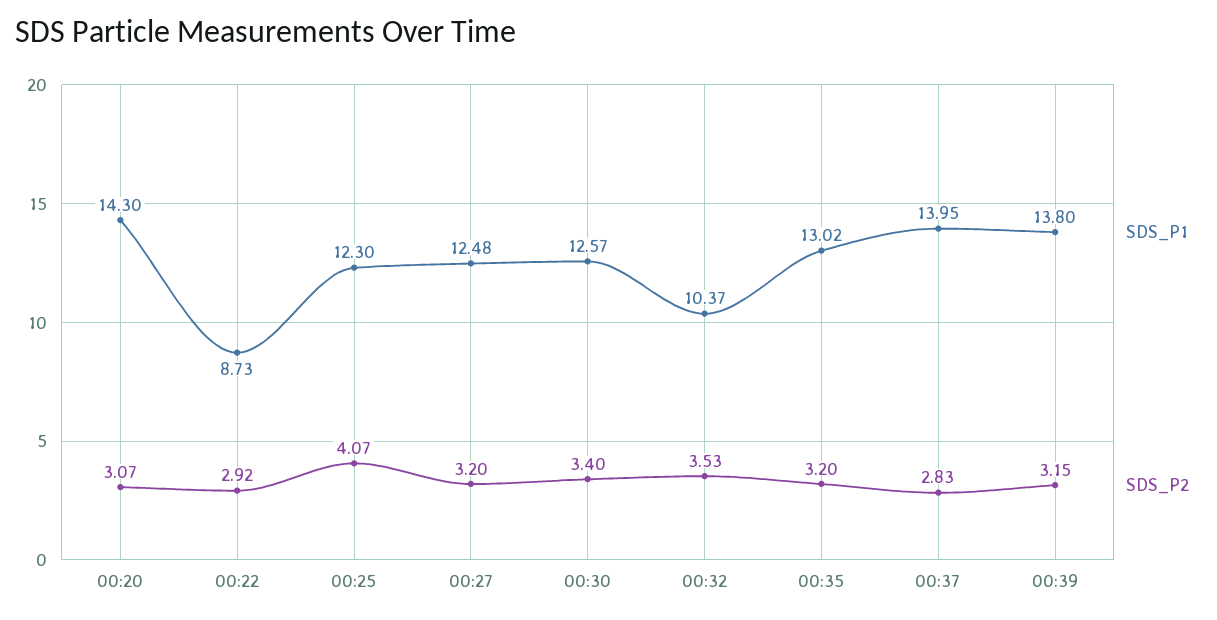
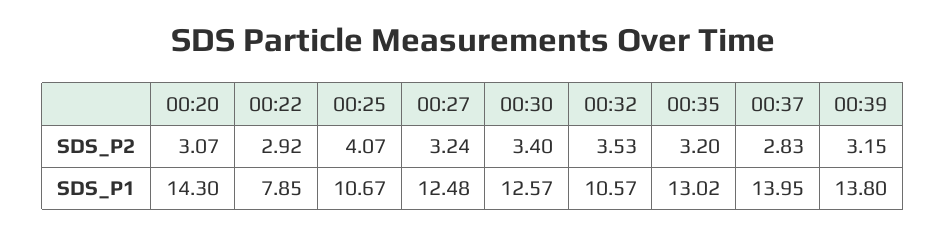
  {
    "SDS_P1": {
      "00:20": 14.3,
-     "00:22": 8.73,
+     "00:22": 7.85,
-     "00:25": 12.3,
+     "00:25": 10.67,
      "00:27": 12.48,
      "00:30": 12.57,
-     "00:32": 10.37,
+     "00:32": 10.57,
      "00:35": 13.02,
      "00:37": 13.95,
      "00:39": 13.8
    },
    "SDS_P2": {
      "00:20": 3.07,
      "00:22": 2.92,
      "00:25": 4.07,
-     "00:27": 3.2,
+     "00:27": 3.24,
      "00:30": 3.4,
      "00:32": 3.53,
      "00:35": 3.2,
      "00:37": 2.83,
      "00:39": 3.15
    }
  }

